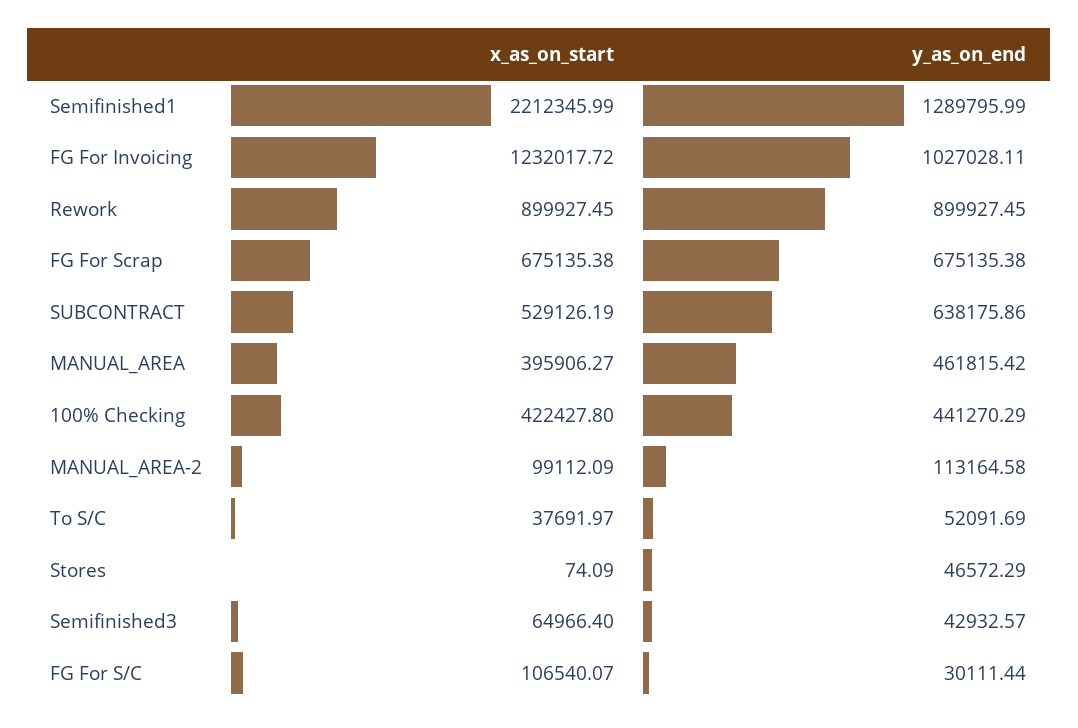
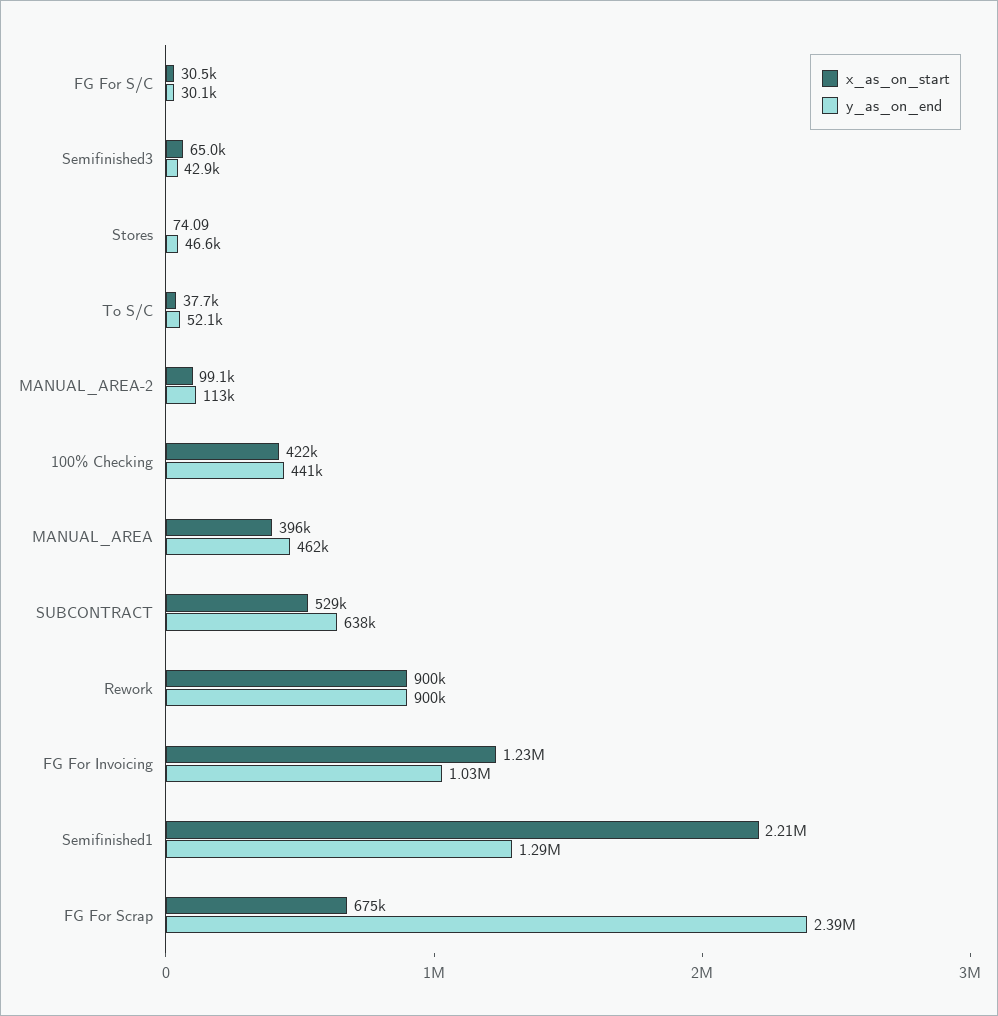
  {
    "x_as_on_start": {
      "Semifinished1": 2212345.99,
      "FG For Invoicing": 1232017.72,
      "Rework": 899927.45,
      "FG For Scrap": 675135.38,
      "SUBCONTRACT": 529126.19,
      "MANUAL_AREA": 395906.27,
      "100% Checking": 422427.8,
      "MANUAL_AREA-2": 99112.09,
      "To S/C": 37691.97,
      "Stores": 74.09,
      "Semifinished3": 64966.4,
-     "FG For S/C": 106540.07
+     "FG For S/C": 30500
    },
    "y_as_on_end": {
      "Semifinished1": 1289795.99,
      "FG For Invoicing": 1027028.11,
      "Rework": 899927.45,
-     "FG For Scrap": 675135.38,
+     "FG For Scrap": 2390000,
      "SUBCONTRACT": 638175.86,
      "MANUAL_AREA": 461815.42,
      "100% Checking": 441270.29,
      "MANUAL_AREA-2": 113164.58,
      "To S/C": 52091.69,
      "Stores": 46572.29,
      "Semifinished3": 42932.57,
      "FG For S/C": 30111.44
    }
  }

